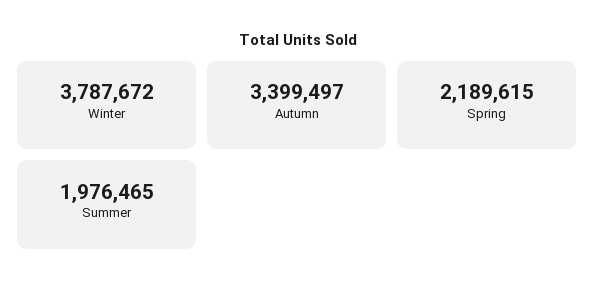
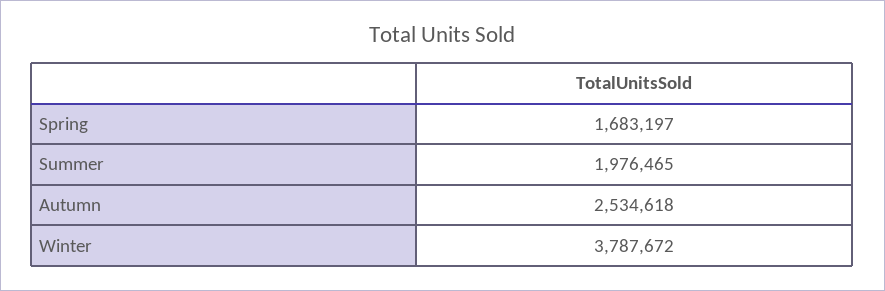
  {
    "Winter": 3787672,
-   "Autumn": 3399497,
+   "Autumn": 2534618,
-   "Spring": 2189615,
+   "Spring": 1683197,
    "Summer": 1976465
  }

